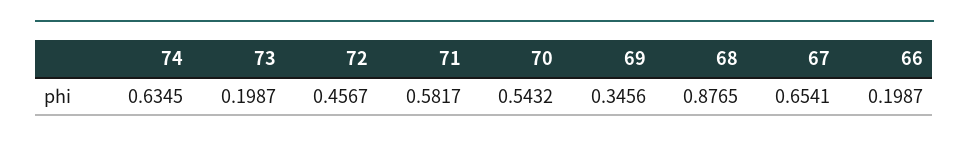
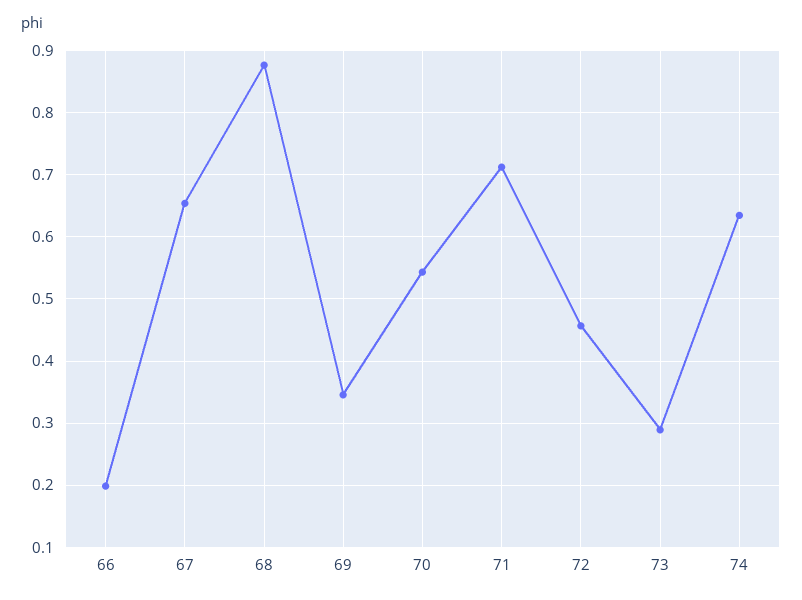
  {
    "74": 0.6345,
-   "73": 0.1987,
+   "73": 0.29,
    "72": 0.4567,
-   "71": 0.5817,
+   "71": 0.71,
    "70": 0.5432,
    "69": 0.3456,
    "68": 0.8765,
    "67": 0.6541,
    "66": 0.1987
  }

